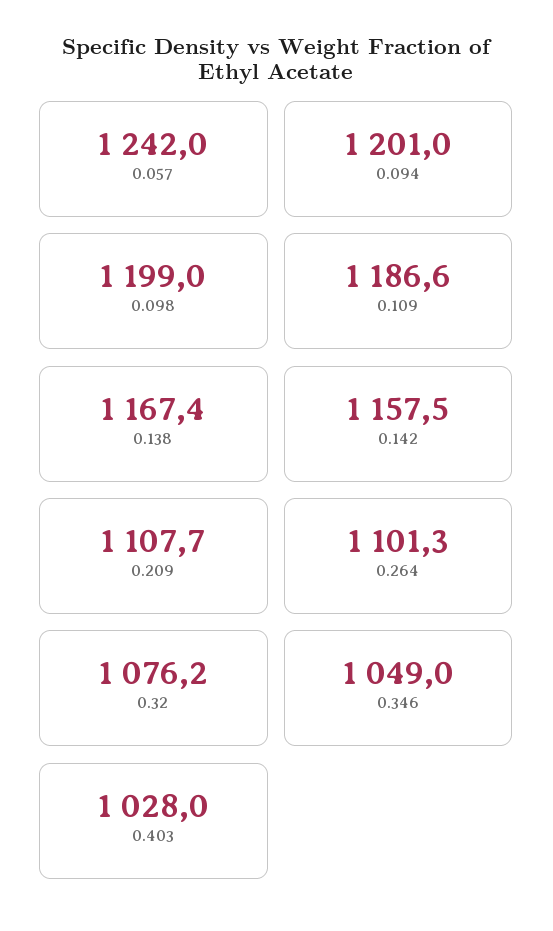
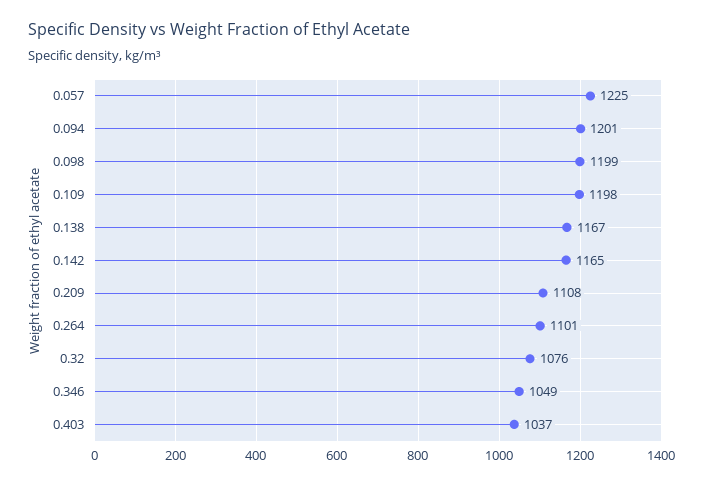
  {
-   "0.057": 1242,
+   "0.057": 1225,
    "0.094": 1201,
    "0.098": 1199,
-   "0.109": 1186.6,
+   "0.109": 1198,
    "0.138": 1167.4,
-   "0.142": 1157.5,
+   "0.142": 1165,
    "0.209": 1107.7,
    "0.264": 1101.3,
    "0.32": 1076.2,
    "0.346": 1049,
-   "0.403": 1028
+   "0.403": 1037
  }

